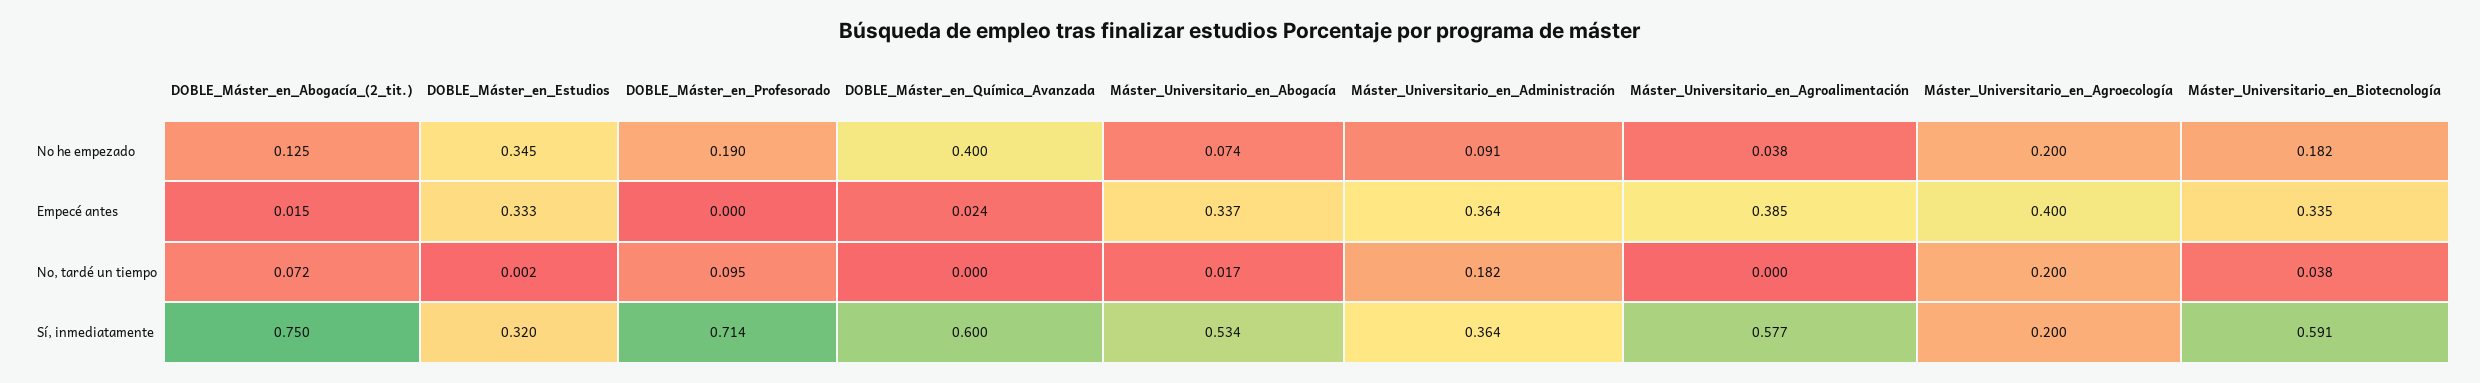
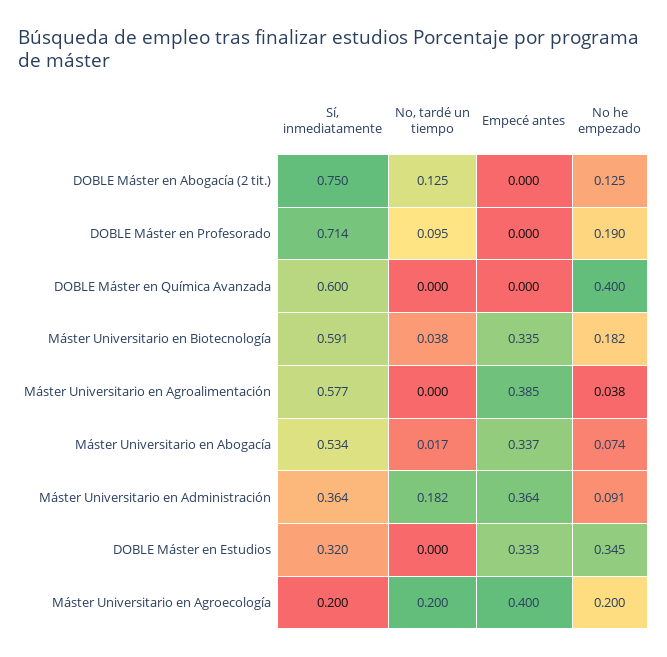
  {
    "DOBLE_Máster_en_Abogacía_(2_tit.)": {
      "No he empezado": 0.125,
-     "Empecé antes": 0.015,
+     "Empecé antes": 0,
-     "No, tardé un tiempo": 0.072,
+     "No, tardé un tiempo": 0.125,
      "Sí, inmediatamente": 0.75
    },
    "DOBLE_Máster_en_Estudios": {
      "No he empezado": 0.345,
      "Empecé antes": 0.333,
-     "No, tardé un tiempo": 0.002,
+     "No, tardé un tiempo": 0,
      "Sí, inmediatamente": 0.32
    },
    "DOBLE_Máster_en_Profesorado": {
      "No he empezado": 0.19,
      "Empecé antes": 0,
      "No, tardé un tiempo": 0.095,
      "Sí, inmediatamente": 0.714
    },
    "DOBLE_Máster_en_Química_Avanzada": {
      "No he empezado": 0.4,
-     "Empecé antes": 0.024,
+     "Empecé antes": 0,
      "No, tardé un tiempo": 0,
      "Sí, inmediatamente": 0.6
    },
    "Máster_Universitario_en_Abogacía": {
      "No he empezado": 0.074,
      "Empecé antes": 0.337,
      "No, tardé un tiempo": 0.017,
      "Sí, inmediatamente": 0.534
    },
    "Máster_Universitario_en_Administración": {
      "No he empezado": 0.091,
      "Empecé antes": 0.364,
      "No, tardé un tiempo": 0.182,
      "Sí, inmediatamente": 0.364
    },
    "Máster_Universitario_en_Agroalimentación": {
      "No he empezado": 0.038,
      "Empecé antes": 0.385,
      "No, tardé un tiempo": 0,
      "Sí, inmediatamente": 0.577
    },
    "Máster_Universitario_en_Agroecología": {
      "No he empezado": 0.2,
      "Empecé antes": 0.4,
      "No, tardé un tiempo": 0.2,
      "Sí, inmediatamente": 0.2
    },
    "Máster_Universitario_en_Biotecnología": {
      "No he empezado": 0.182,
      "Empecé antes": 0.335,
      "No, tardé un tiempo": 0.038,
      "Sí, inmediatamente": 0.591
    }
  }

